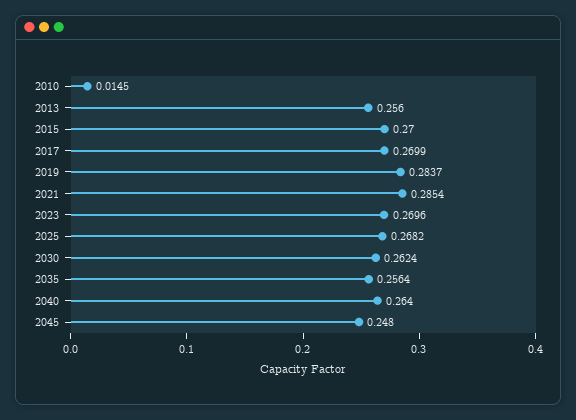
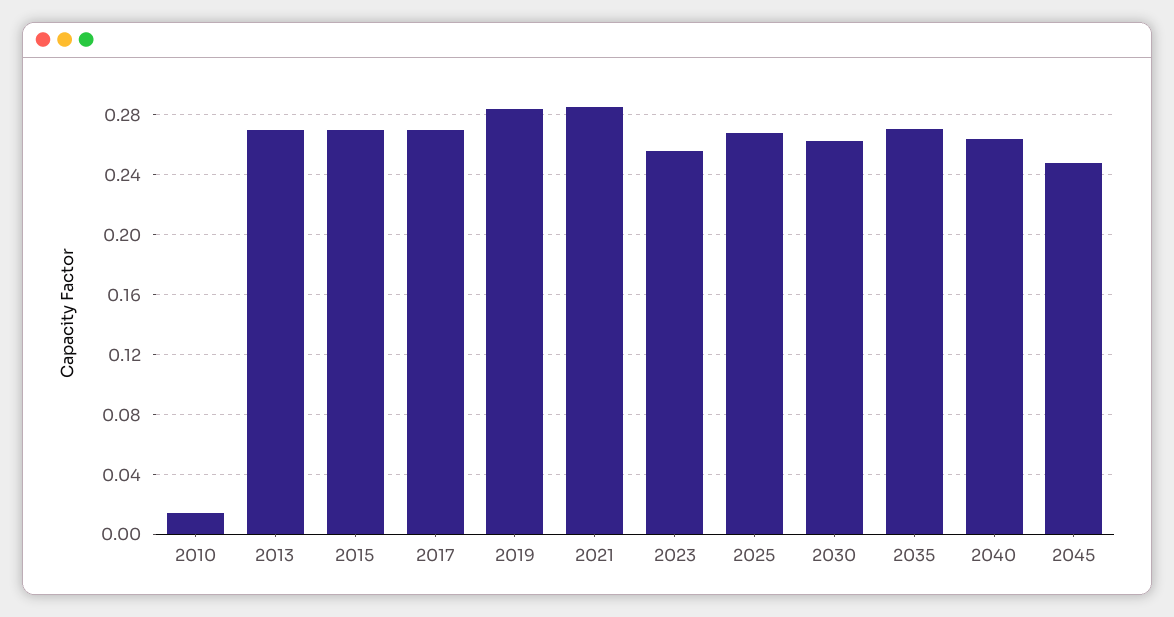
  {
    "2010": 0.0145,
-   "2013": 0.256,
+   "2013": 0.27,
    "2015": 0.27,
    "2017": 0.2699,
    "2019": 0.2837,
    "2021": 0.2854,
-   "2023": 0.2696,
+   "2023": 0.255,
    "2025": 0.2682,
    "2030": 0.2624,
-   "2035": 0.2564,
+   "2035": 0.27,
    "2040": 0.264,
    "2045": 0.248
  }

